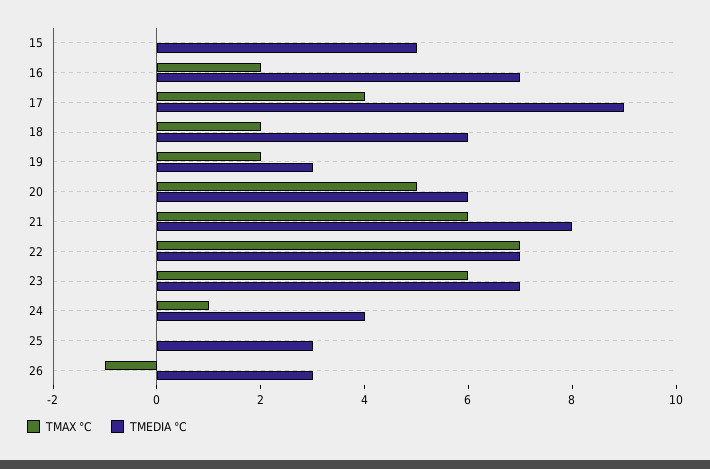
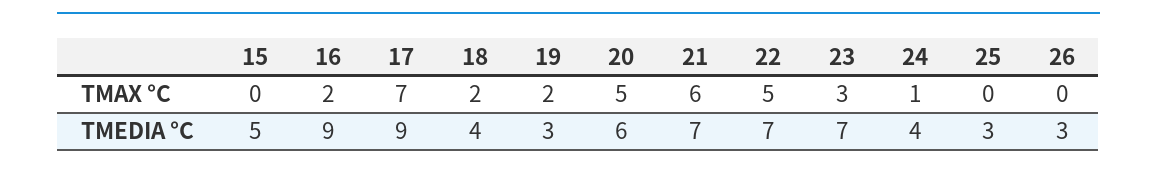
  {
    "TMAX °C": {
      "15": 0,
      "16": 2,
-     "17": 4,
+     "17": 7,
      "18": 2,
      "19": 2,
      "20": 5,
      "21": 6,
-     "22": 7,
+     "22": 5,
-     "23": 6,
+     "23": 3,
      "24": 1,
      "25": 0,
-     "26": -1
+     "26": 0
    },
    "TMEDIA °C": {
      "15": 5,
-     "16": 7,
+     "16": 9,
      "17": 9,
-     "18": 6,
+     "18": 4,
      "19": 3,
      "20": 6,
-     "21": 8,
+     "21": 7,
      "22": 7,
      "23": 7,
      "24": 4,
      "25": 3,
      "26": 3
    }
  }

